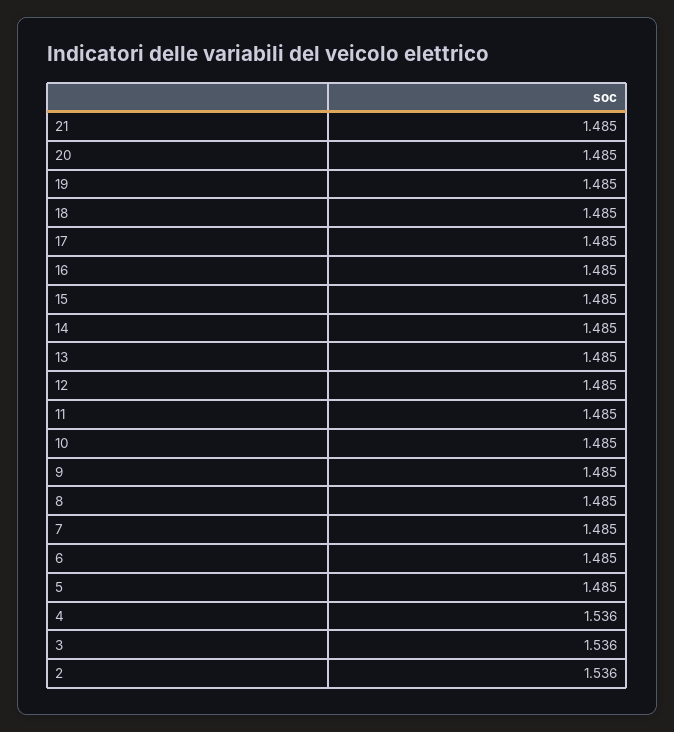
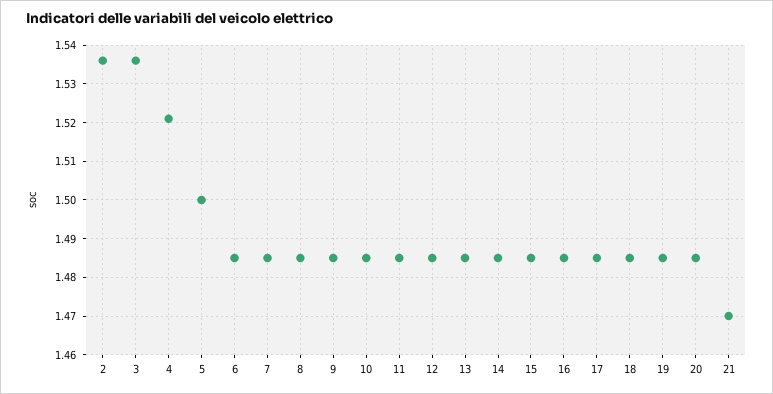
  {
-   "21": 1.485,
+   "21": 1.47,
    "20": 1.485,
    "19": 1.485,
    "18": 1.485,
    "17": 1.485,
    "16": 1.485,
    "15": 1.485,
    "14": 1.485,
    "13": 1.485,
    "12": 1.485,
    "11": 1.485,
    "10": 1.485,
    "9": 1.485,
    "8": 1.485,
    "7": 1.485,
    "6": 1.485,
-   "5": 1.485,
+   "5": 1.5,
-   "4": 1.536,
+   "4": 1.52,
    "3": 1.536,
    "2": 1.536
  }

